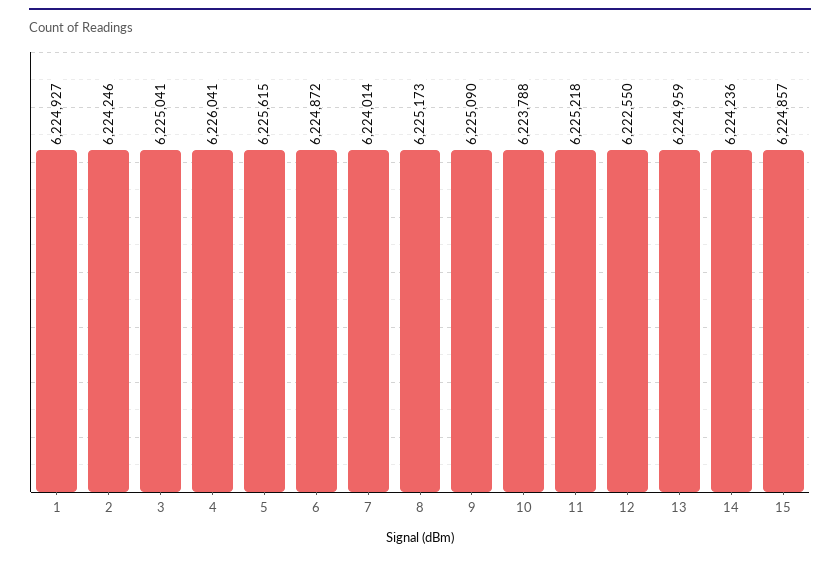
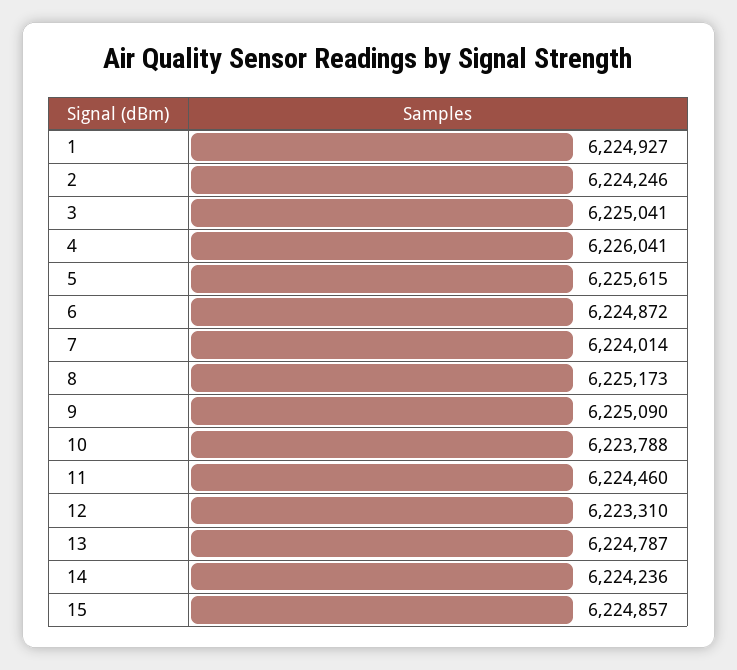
  {
    "1": 6224927,
    "2": 6224246,
    "3": 6225041,
    "4": 6226041,
    "5": 6225615,
    "6": 6224872,
    "7": 6224014,
    "8": 6225173,
    "9": 6225090,
    "10": 6223788,
-   "11": 6225218,
+   "11": 6224460,
-   "12": 6222550,
+   "12": 6223310,
-   "13": 6224959,
+   "13": 6224787,
    "14": 6224236,
    "15": 6224857
  }

